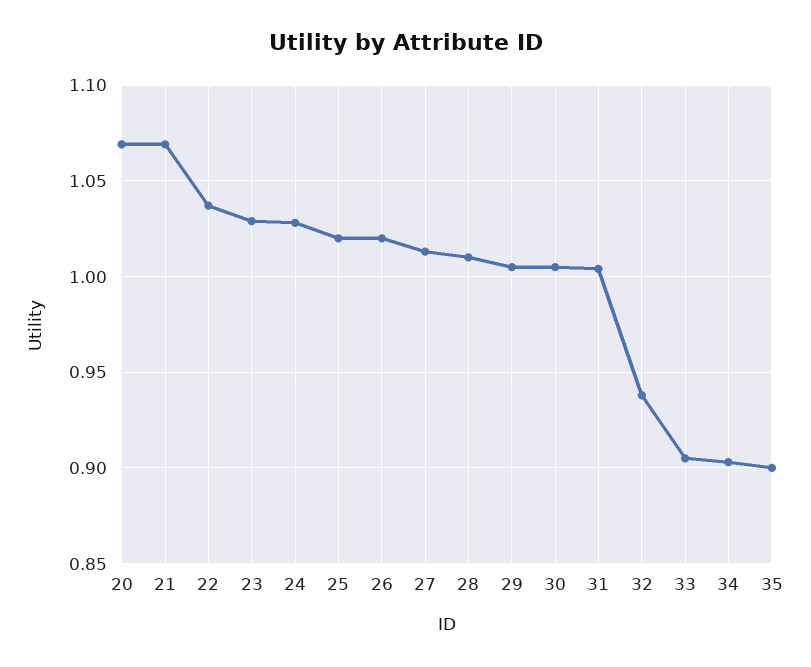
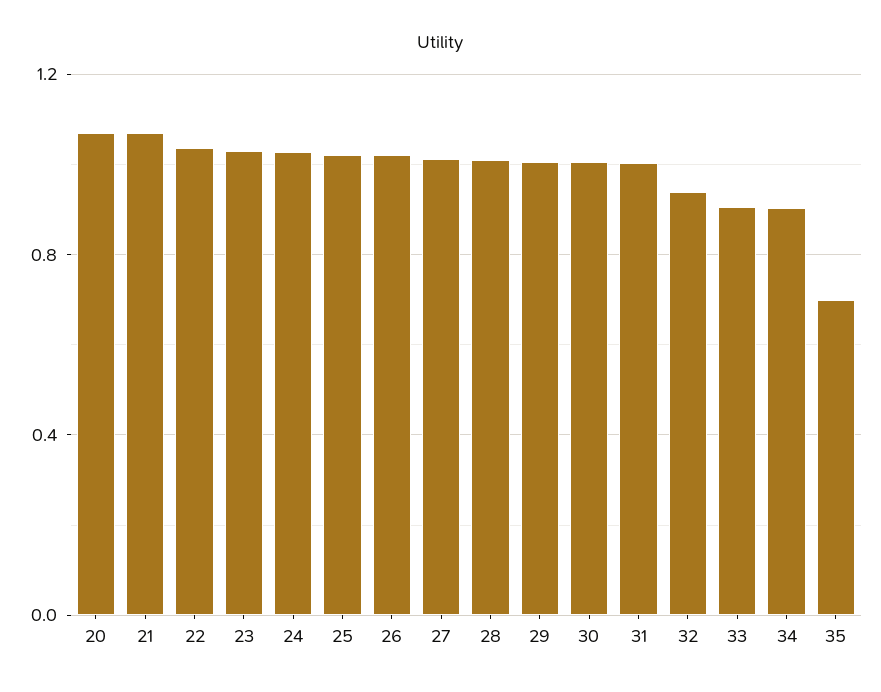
  {
    "20": 1.07,
    "21": 1.07,
    "22": 1.035,
    "23": 1.03,
    "24": 1.03,
    "25": 1.02,
    "26": 1.02,
    "27": 1.015,
    "28": 1.01,
    "29": 1.005,
    "30": 1.005,
    "31": 1.005,
    "32": 0.94,
    "33": 0.905,
    "34": 0.905,
-   "35": 0.9
+   "35": 0.7
  }

